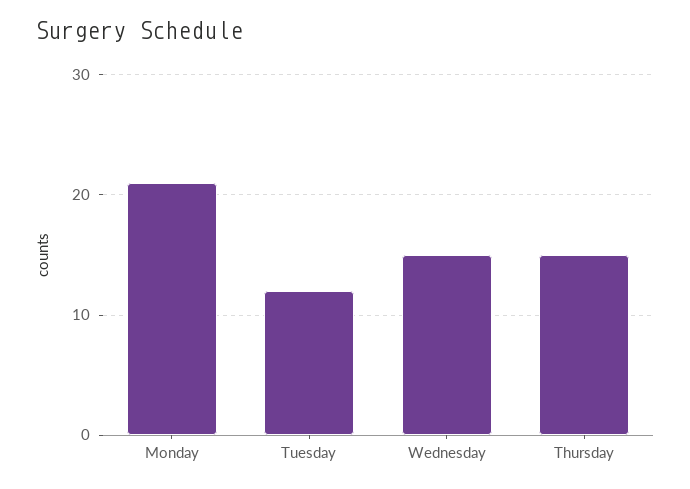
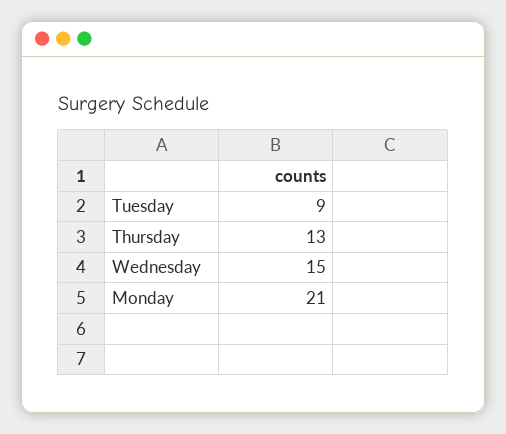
  {
    "Monday": 21,
-   "Tuesday": 12,
+   "Tuesday": 9,
    "Wednesday": 15,
-   "Thursday": 15
+   "Thursday": 13
  }

